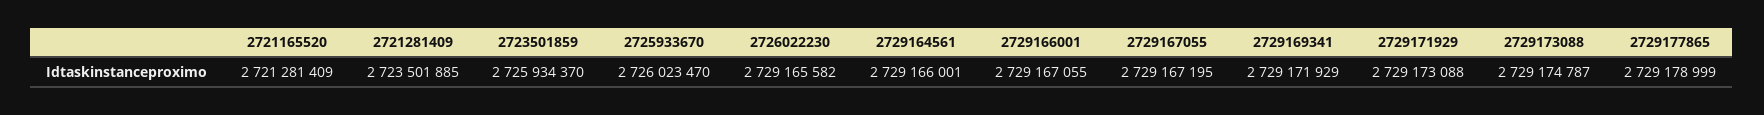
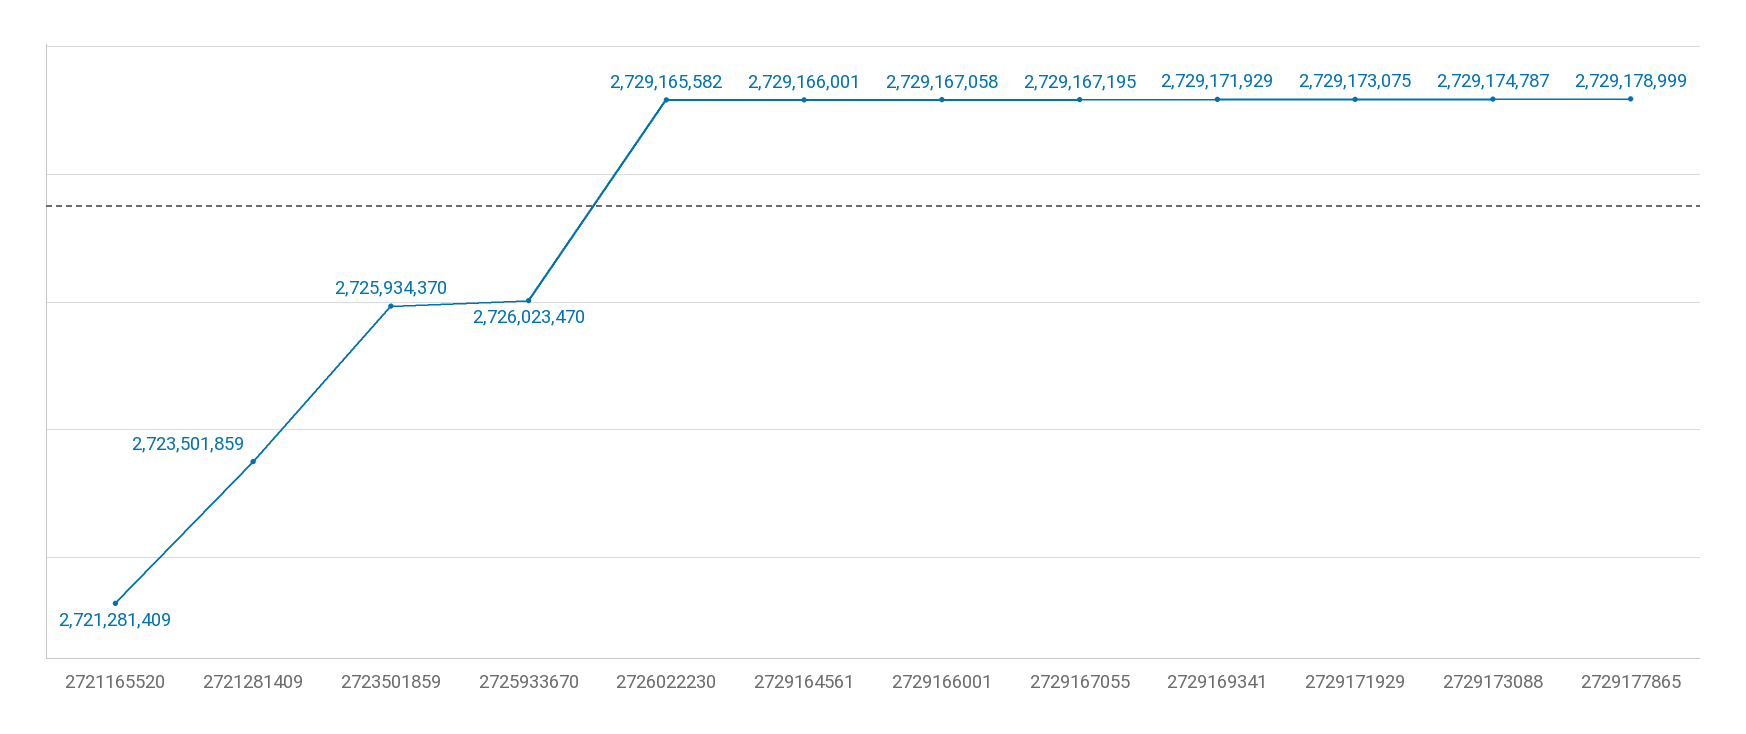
  {
    "2721165520": 2721281409,
-   "2721281409": 2723501885,
+   "2721281409": 2723501859,
    "2723501859": 2725934370,
    "2725933670": 2726023470,
    "2726022230": 2729165582,
    "2729164561": 2729166001,
-   "2729166001": 2729167055,
+   "2729166001": 2729167058,
    "2729167055": 2729167195,
    "2729169341": 2729171929,
-   "2729171929": 2729173088,
+   "2729171929": 2729173075,
    "2729173088": 2729174787,
    "2729177865": 2729178999
  }

